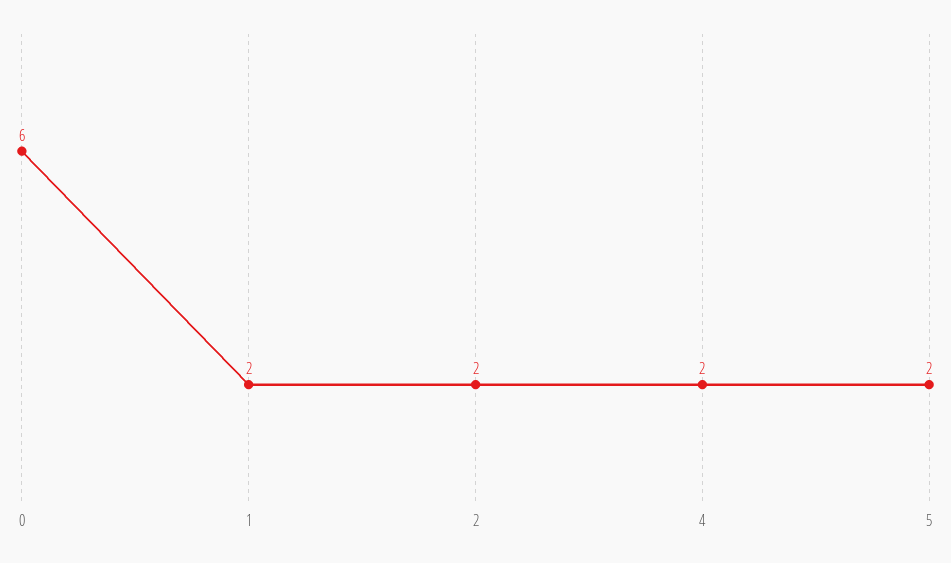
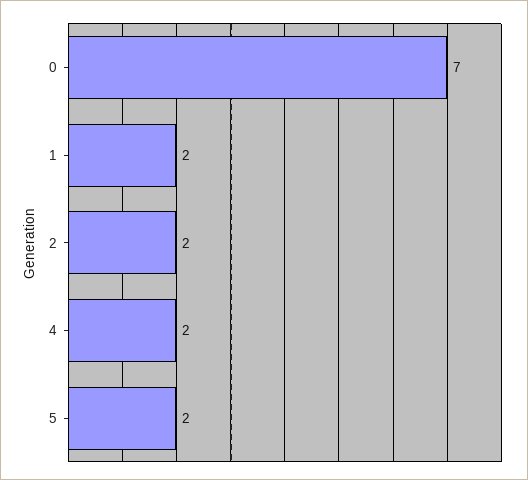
  {
-   "0": 6,
+   "0": 7,
    "1": 2,
    "2": 2,
    "4": 2,
    "5": 2
  }

